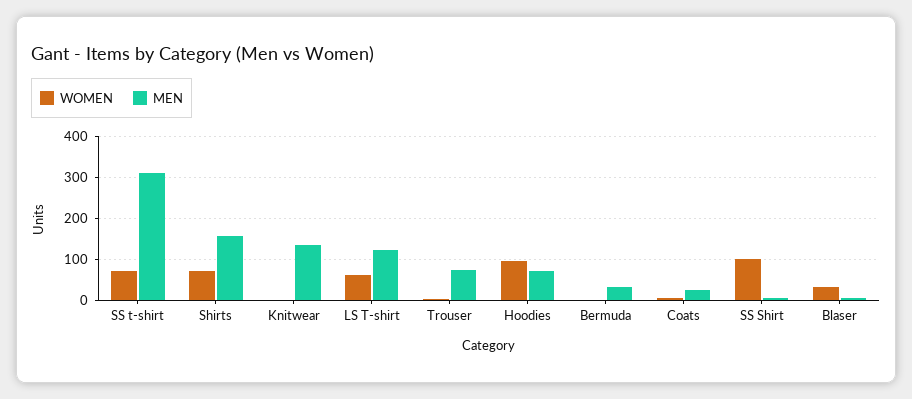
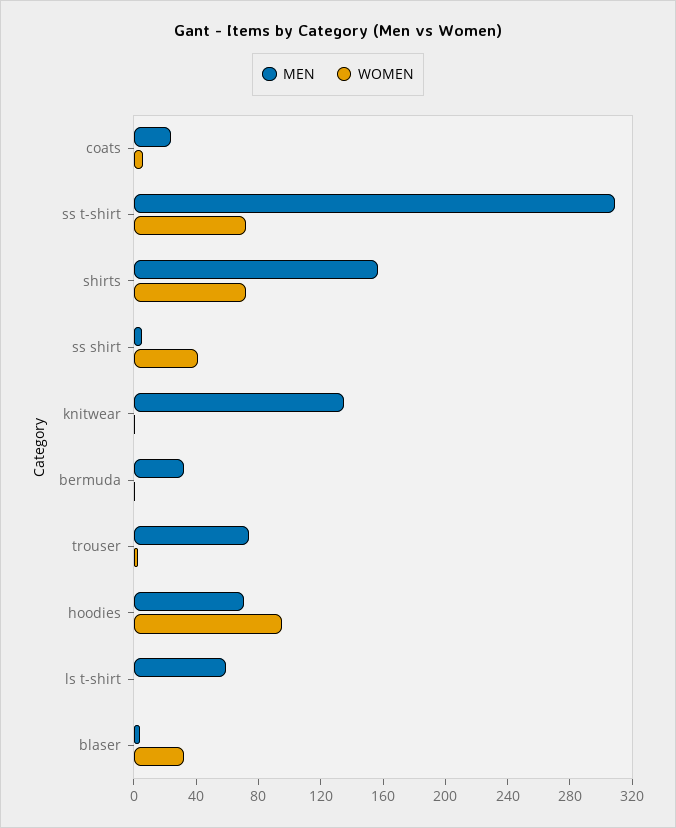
  {
    "WOMEN": {
      "SS t-shirt": 70,
      "Shirts": 70,
      "Knitwear": 0,
-     "LS T-shirt": 60,
+     "LS T-shirt": 0,
      "Trouser": 0,
      "Hoodies": 100,
      "Bermuda": 0,
      "Coats": 10,
-     "SS Shirt": 100,
+     "SS Shirt": 40,
      "Blaser": 30
    },
    "MEN": {
      "SS t-shirt": 310,
      "Shirts": 160,
      "Knitwear": 140,
-     "LS T-shirt": 120,
+     "LS T-shirt": 60,
      "Trouser": 70,
      "Hoodies": 70,
      "Bermuda": 30,
      "Coats": 20,
      "SS Shirt": 10,
      "Blaser": 0
    }
  }

